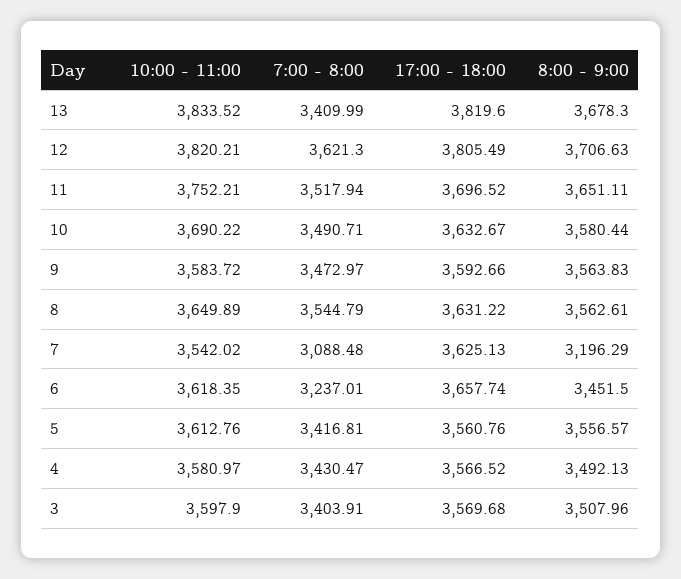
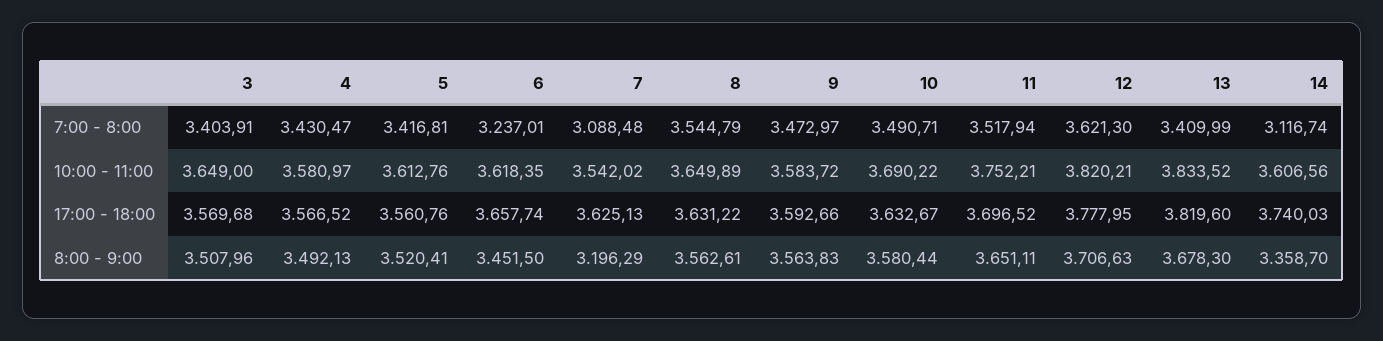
  {
    "10:00 - 11:00": {
      "13": 3833.52,
      "12": 3820.21,
      "11": 3752.21,
      "10": 3690.22,
      "9": 3583.72,
      "8": 3649.89,
      "7": 3542.02,
      "6": 3618.35,
      "5": 3612.76,
      "4": 3580.97,
-     "3": 3597.9
+     "3": 3649,
+     "14": 3606.56
    },
    "7:00 - 8:00": {
      "13": 3409.99,
      "12": 3621.3,
      "11": 3517.94,
      "10": 3490.71,
      "9": 3472.97,
      "8": 3544.79,
      "7": 3088.48,
      "6": 3237.01,
      "5": 3416.81,
      "4": 3430.47,
-     "3": 3403.91
+     "3": 3403.91,
+     "14": 3116.74
    },
    "17:00 - 18:00": {
      "13": 3819.6,
-     "12": 3805.49,
+     "12": 3777.95,
      "11": 3696.52,
      "10": 3632.67,
      "9": 3592.66,
      "8": 3631.22,
      "7": 3625.13,
      "6": 3657.74,
      "5": 3560.76,
      "4": 3566.52,
-     "3": 3569.68
+     "3": 3569.68,
+     "14": 3740.03
    },
    "8:00 - 9:00": {
      "13": 3678.3,
      "12": 3706.63,
      "11": 3651.11,
      "10": 3580.44,
      "9": 3563.83,
      "8": 3562.61,
      "7": 3196.29,
      "6": 3451.5,
-     "5": 3556.57,
+     "5": 3520.41,
      "4": 3492.13,
-     "3": 3507.96
+     "3": 3507.96,
+     "14": 3358.7
    }
  }

